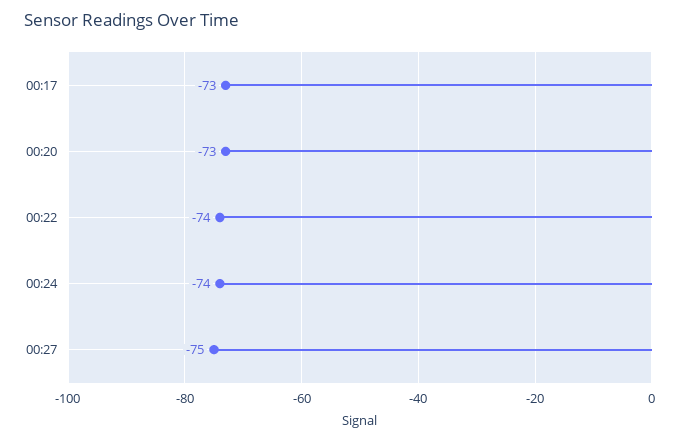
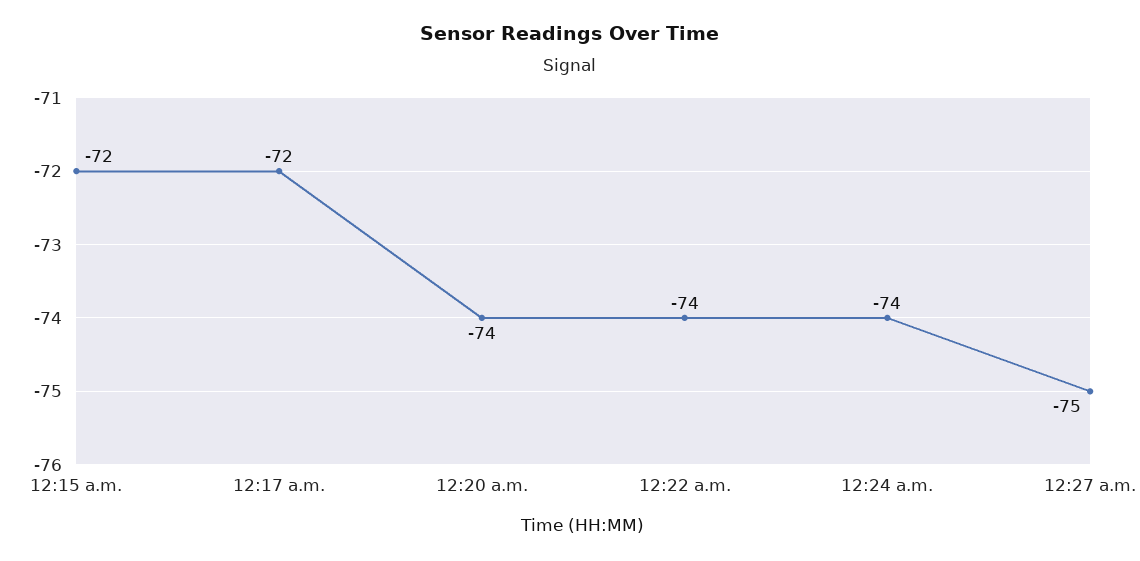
  {
-   "00:17": -73,
+   "00:17": -72,
-   "00:20": -73,
+   "00:20": -74,
    "00:22": -74,
    "00:24": -74,
-   "00:27": -75
+   "00:27": -75,
+   "12:15 a.m.": -72
  }

